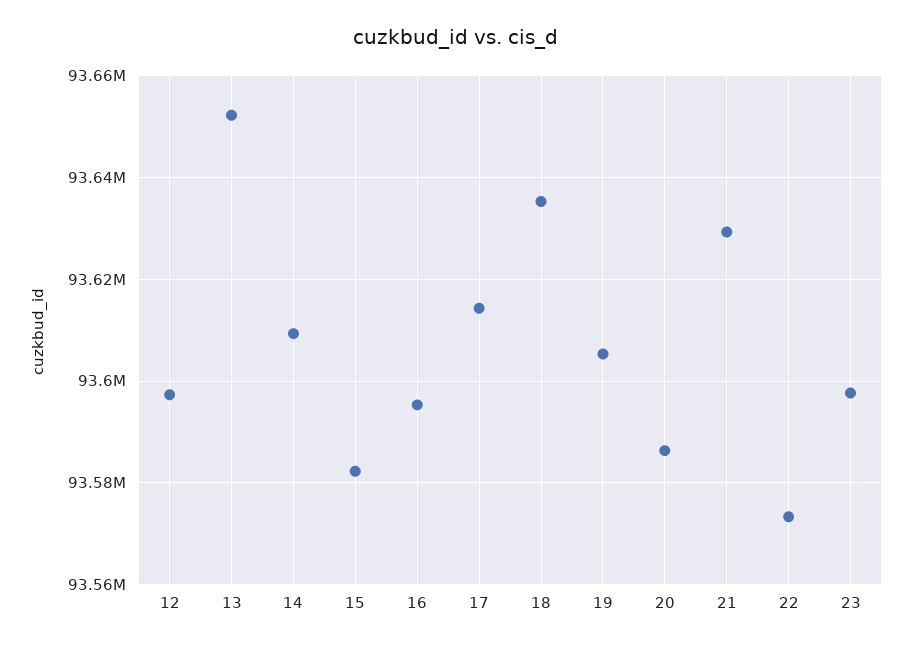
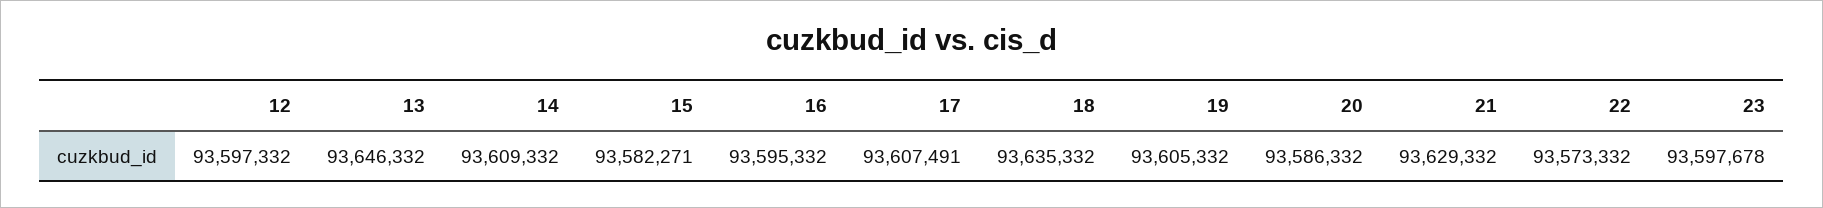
  {
    "12": 93597332,
-   "13": 93652000,
+   "13": 93646332,
    "14": 93609332,
    "15": 93582271,
    "16": 93595332,
-   "17": 93614000,
+   "17": 93607491,
    "18": 93635332,
    "19": 93605332,
    "20": 93586332,
    "21": 93629332,
    "22": 93573332,
    "23": 93597678
  }

